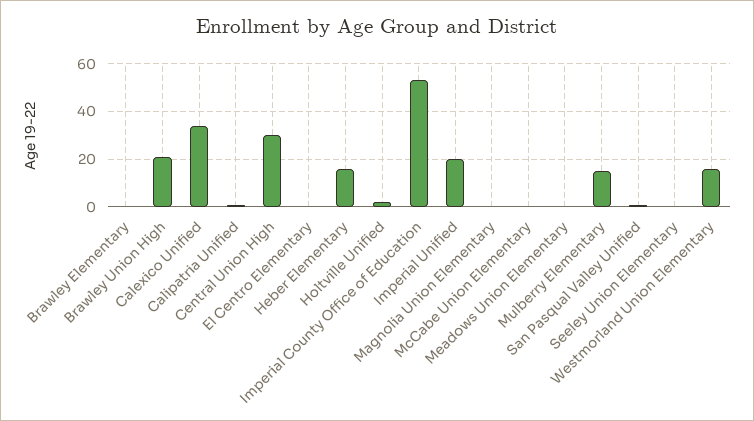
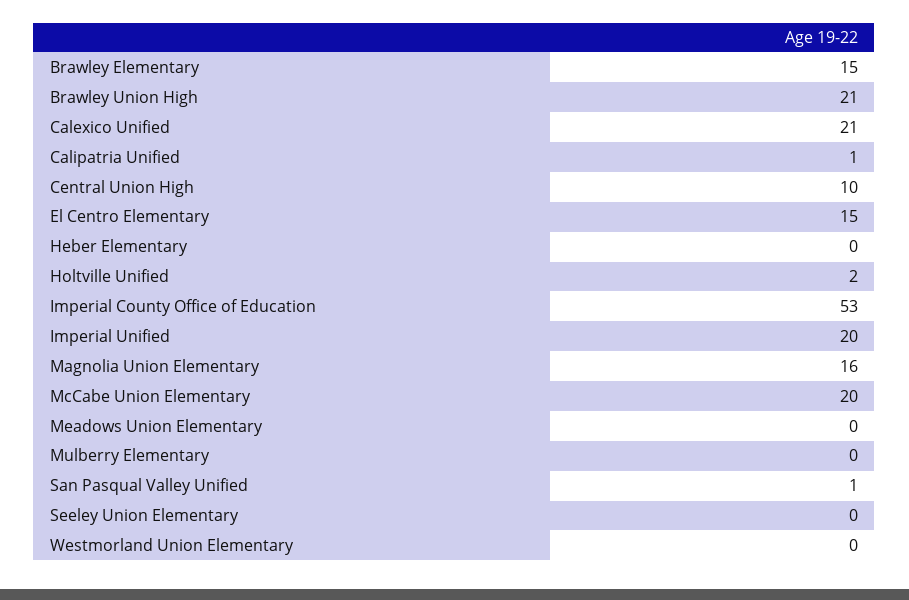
  {
-   "Brawley Elementary": 0,
+   "Brawley Elementary": 15,
    "Brawley Union High": 21,
-   "Calexico Unified": 35,
+   "Calexico Unified": 21,
    "Calipatria Unified": 1,
-   "Central Union High": 30,
+   "Central Union High": 10,
-   "El Centro Elementary": 0,
+   "El Centro Elementary": 15,
-   "Heber Elementary": 15,
+   "Heber Elementary": 0,
    "Holtville Unified": 2,
    "Imperial County Office of Education": 53,
    "Imperial Unified": 20,
-   "Magnolia Union Elementary": 0,
+   "Magnolia Union Elementary": 16,
-   "McCabe Union Elementary": 0,
+   "McCabe Union Elementary": 20,
    "Meadows Union Elementary": 0,
-   "Mulberry Elementary": 15,
+   "Mulberry Elementary": 0,
    "San Pasqual Valley Unified": 1,
    "Seeley Union Elementary": 0,
-   "Westmorland Union Elementary": 15
+   "Westmorland Union Elementary": 0
  }

